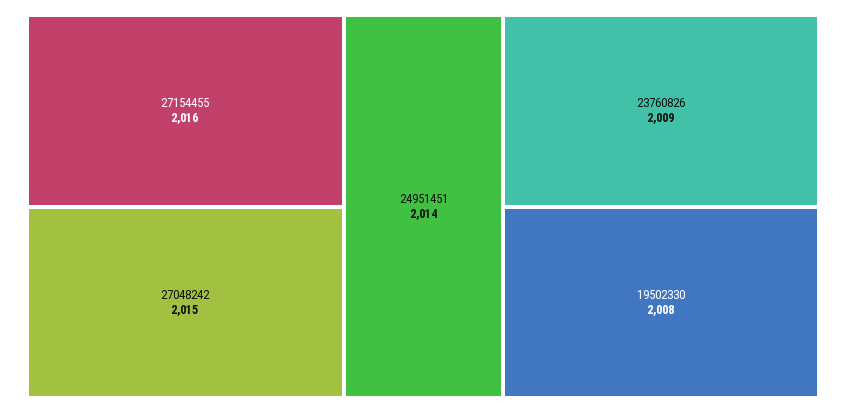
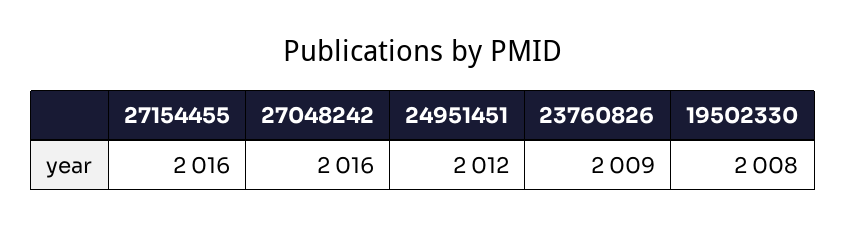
  {
    "27154455": 2016,
-   "27048242": 2015,
+   "27048242": 2016,
-   "24951451": 2014,
+   "24951451": 2012,
    "23760826": 2009,
    "19502330": 2008
  }

